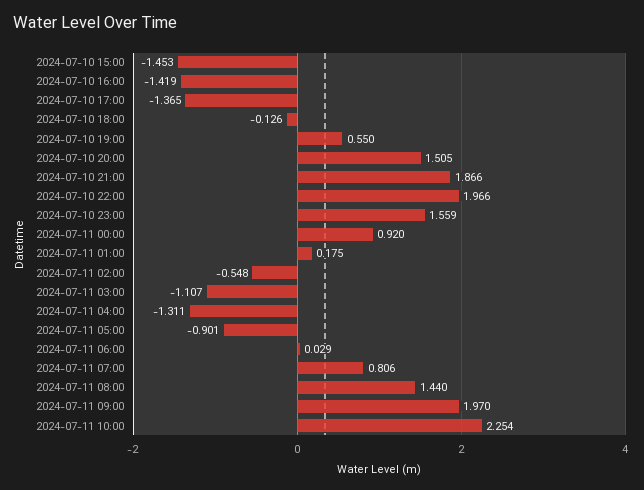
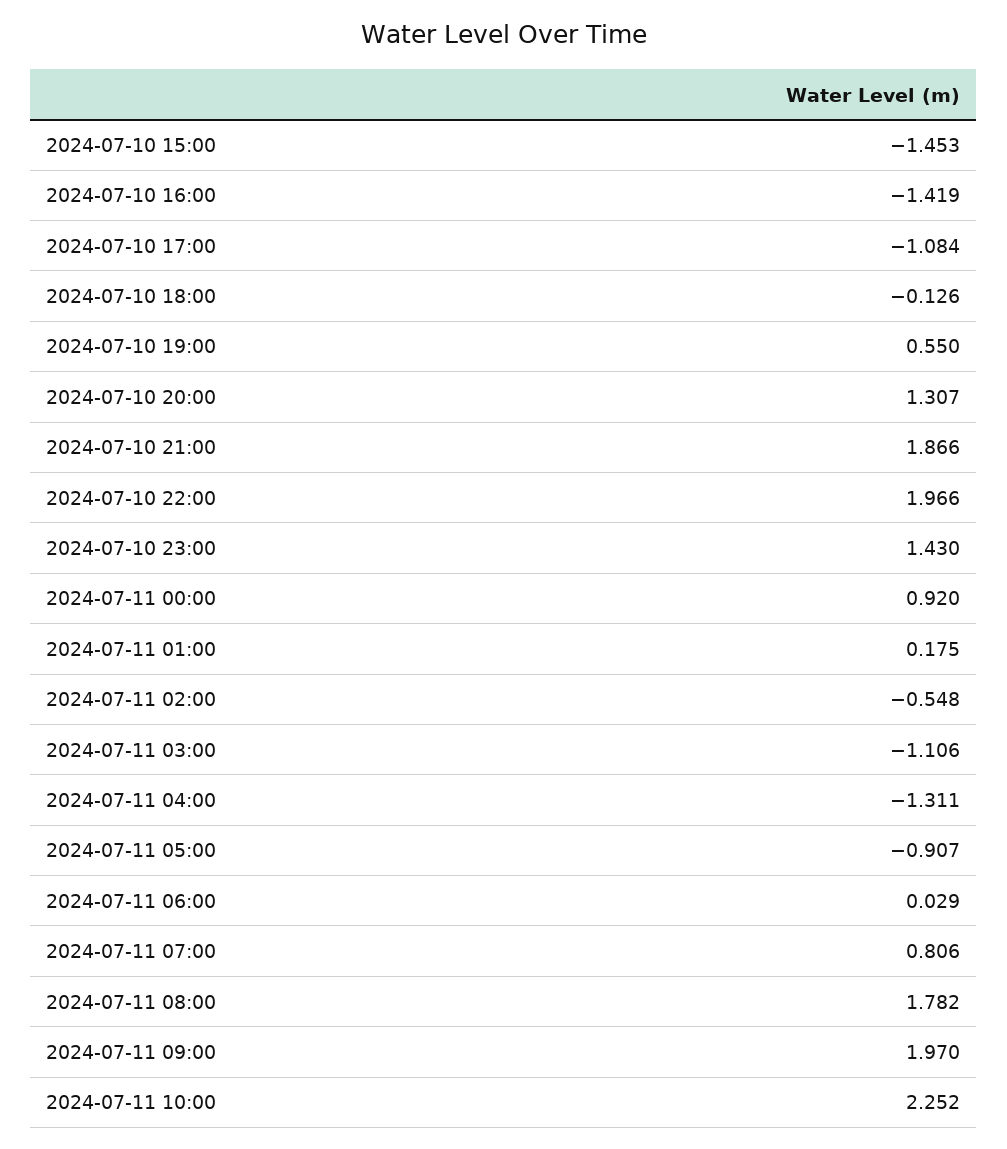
  {
    "2024-07-10 15:00": -1.453,
    "2024-07-10 16:00": -1.419,
-   "2024-07-10 17:00": -1.365,
+   "2024-07-10 17:00": -1.084,
    "2024-07-10 18:00": -0.126,
    "2024-07-10 19:00": 0.55,
-   "2024-07-10 20:00": 1.505,
+   "2024-07-10 20:00": 1.307,
    "2024-07-10 21:00": 1.866,
    "2024-07-10 22:00": 1.966,
-   "2024-07-10 23:00": 1.559,
+   "2024-07-10 23:00": 1.43,
    "2024-07-11 00:00": 0.92,
    "2024-07-11 01:00": 0.175,
    "2024-07-11 02:00": -0.548,
-   "2024-07-11 03:00": -1.107,
+   "2024-07-11 03:00": -1.106,
    "2024-07-11 04:00": -1.311,
-   "2024-07-11 05:00": -0.901,
+   "2024-07-11 05:00": -0.907,
    "2024-07-11 06:00": 0.029,
    "2024-07-11 07:00": 0.806,
-   "2024-07-11 08:00": 1.44,
+   "2024-07-11 08:00": 1.782,
    "2024-07-11 09:00": 1.97,
-   "2024-07-11 10:00": 2.254
+   "2024-07-11 10:00": 2.252
  }

